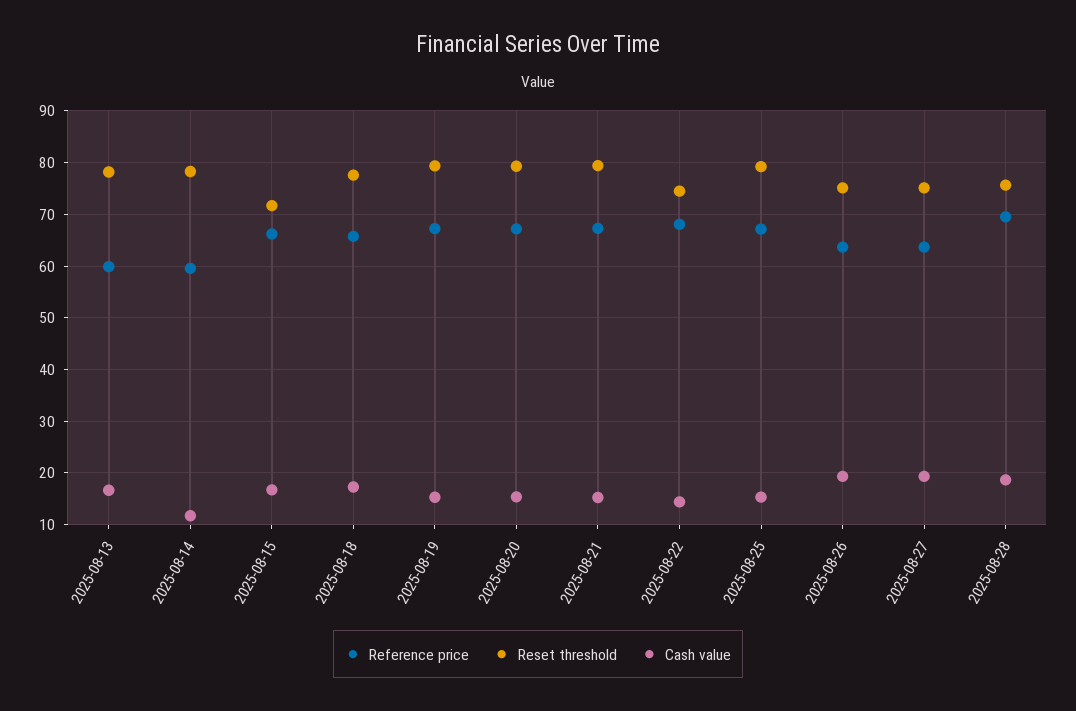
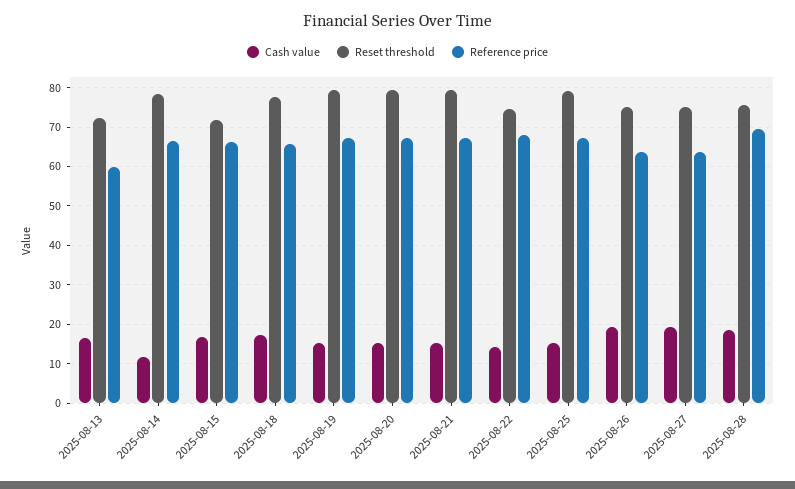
  {
    "Reference price": {
      "2025-08-13": 60,
-     "2025-08-14": 60,
+     "2025-08-14": 66,
      "2025-08-15": 66,
      "2025-08-18": 66,
      "2025-08-19": 68,
      "2025-08-20": 68,
      "2025-08-21": 68,
      "2025-08-22": 68,
      "2025-08-25": 68,
      "2025-08-26": 64,
      "2025-08-27": 64,
      "2025-08-28": 70
    },
    "Reset threshold": {
-     "2025-08-13": 78,
+     "2025-08-13": 72,
      "2025-08-14": 78,
      "2025-08-15": 72,
      "2025-08-18": 78,
      "2025-08-19": 80,
      "2025-08-20": 80,
      "2025-08-21": 80,
      "2025-08-22": 74,
      "2025-08-25": 80,
      "2025-08-26": 76,
      "2025-08-27": 76,
      "2025-08-28": 76
    },
    "Cash value": {
      "2025-08-13": 16,
      "2025-08-14": 12,
      "2025-08-15": 16,
      "2025-08-18": 18,
      "2025-08-19": 16,
      "2025-08-20": 16,
      "2025-08-21": 16,
      "2025-08-22": 14,
      "2025-08-25": 16,
      "2025-08-26": 20,
      "2025-08-27": 20,
      "2025-08-28": 18
    }
  }

